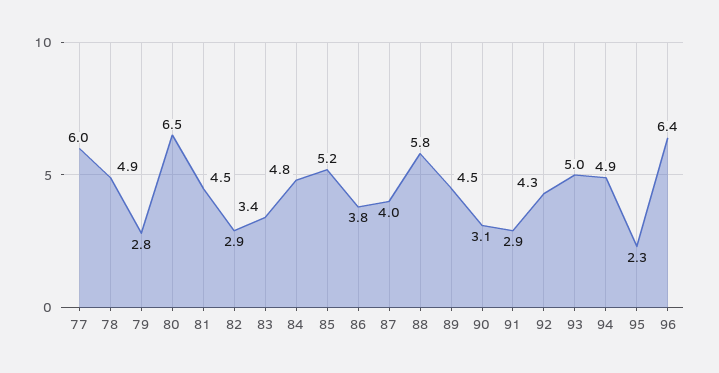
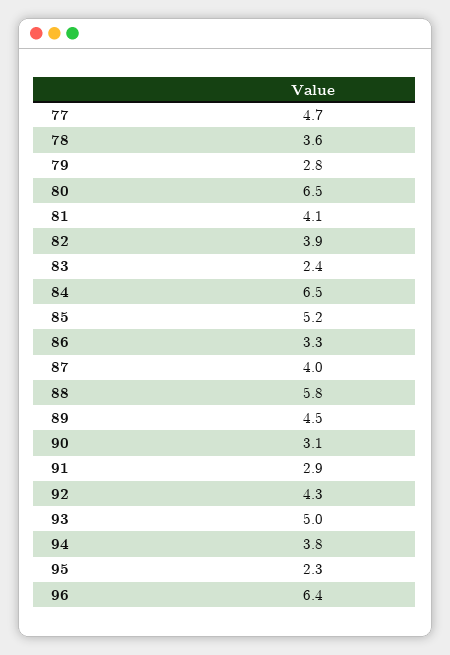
  {
-   "77": 6,
+   "77": 4.7,
-   "78": 4.9,
+   "78": 3.6,
    "79": 2.8,
    "80": 6.5,
-   "81": 4.5,
+   "81": 4.1,
-   "82": 2.9,
+   "82": 3.9,
-   "83": 3.4,
+   "83": 2.4,
-   "84": 4.8,
+   "84": 6.5,
    "85": 5.2,
-   "86": 3.8,
+   "86": 3.3,
    "87": 4,
    "88": 5.8,
    "89": 4.5,
    "90": 3.1,
    "91": 2.9,
    "92": 4.3,
    "93": 5,
-   "94": 4.9,
+   "94": 3.8,
    "95": 2.3,
    "96": 6.4
  }

